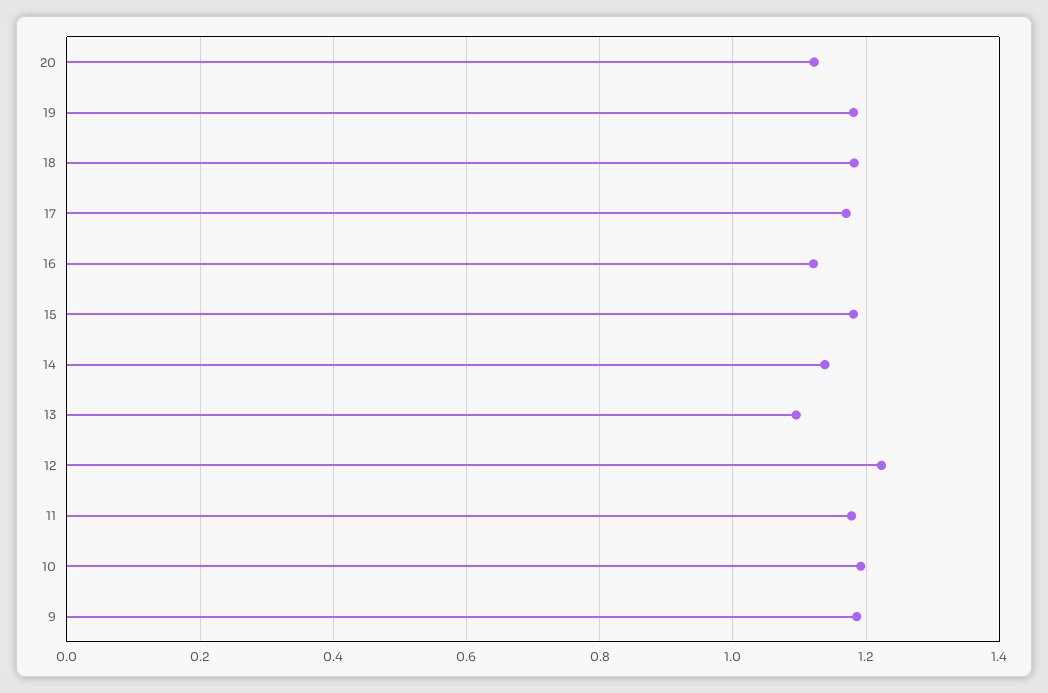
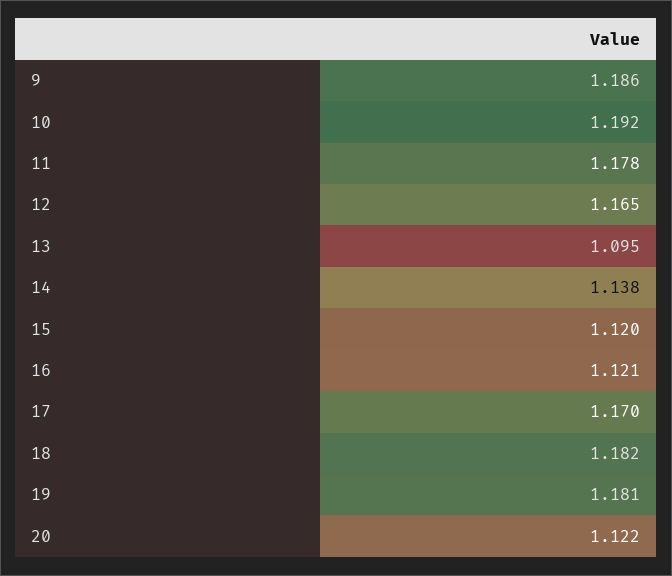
  {
    "20": 1.122,
    "19": 1.181,
    "18": 1.182,
    "17": 1.17,
    "16": 1.121,
-   "15": 1.18,
+   "15": 1.12,
    "14": 1.138,
    "13": 1.095,
-   "12": 1.22,
+   "12": 1.165,
    "11": 1.178,
    "10": 1.192,
    "9": 1.186
  }

